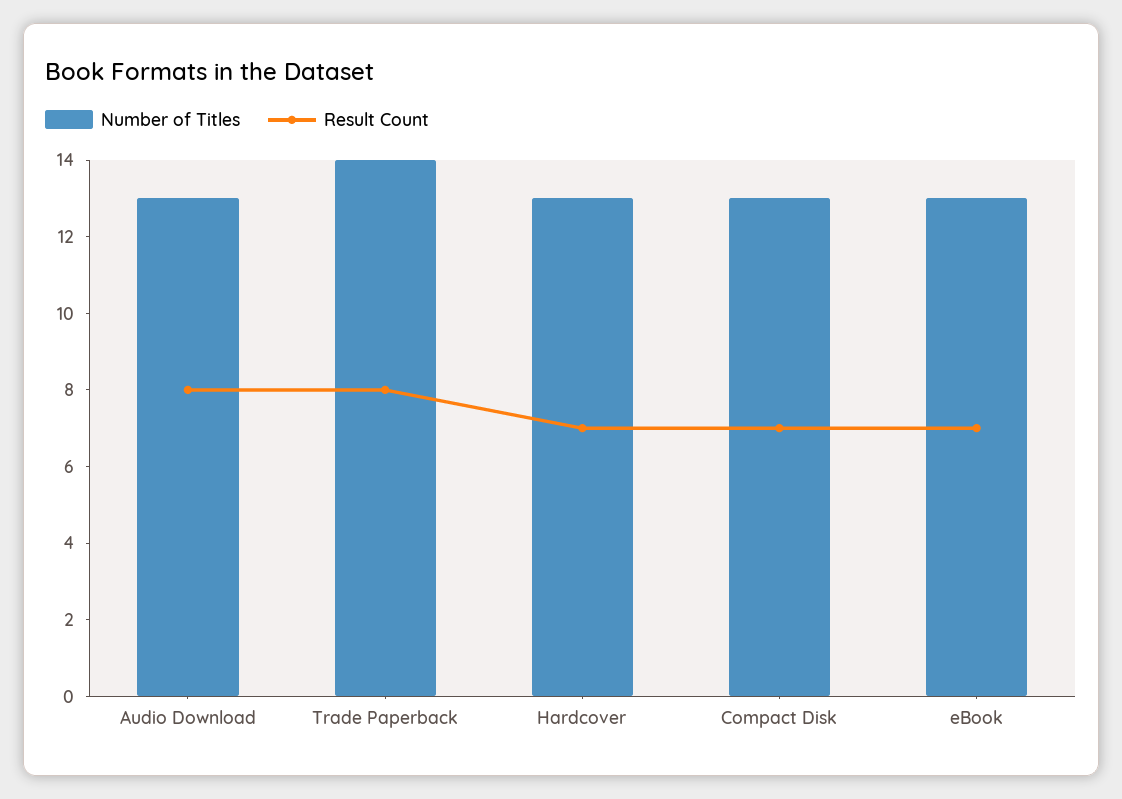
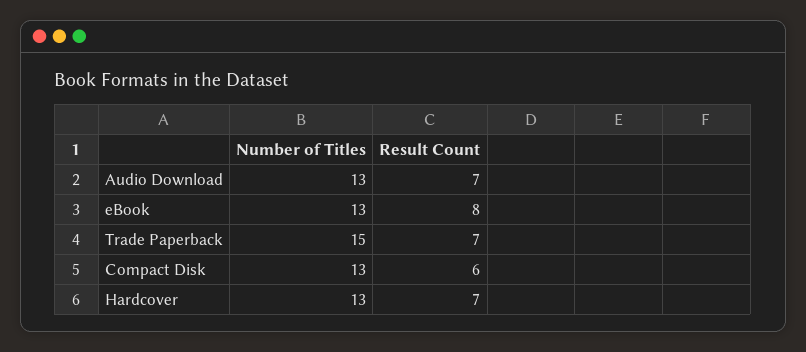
  {
    "Number of Titles": {
      "Audio Download": 13,
-     "Trade Paperback": 14,
+     "Trade Paperback": 15,
      "Hardcover": 13,
      "Compact Disk": 13,
      "eBook": 13
    },
    "Result Count": {
-     "Audio Download": 8,
+     "Audio Download": 7,
-     "Trade Paperback": 8,
+     "Trade Paperback": 7,
      "Hardcover": 7,
-     "Compact Disk": 7,
+     "Compact Disk": 6,
-     "eBook": 7
+     "eBook": 8
    }
  }

